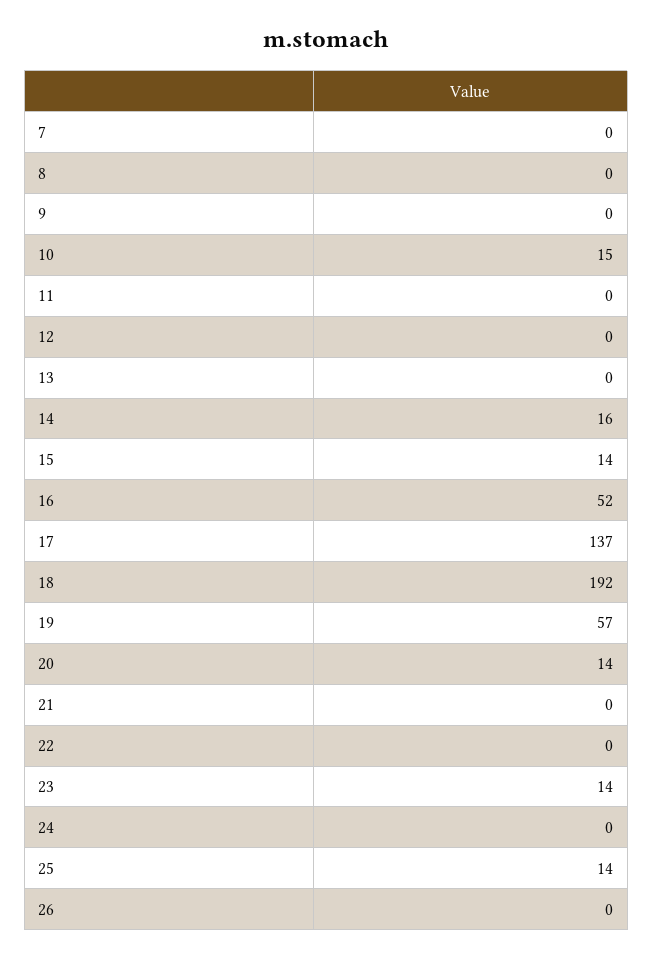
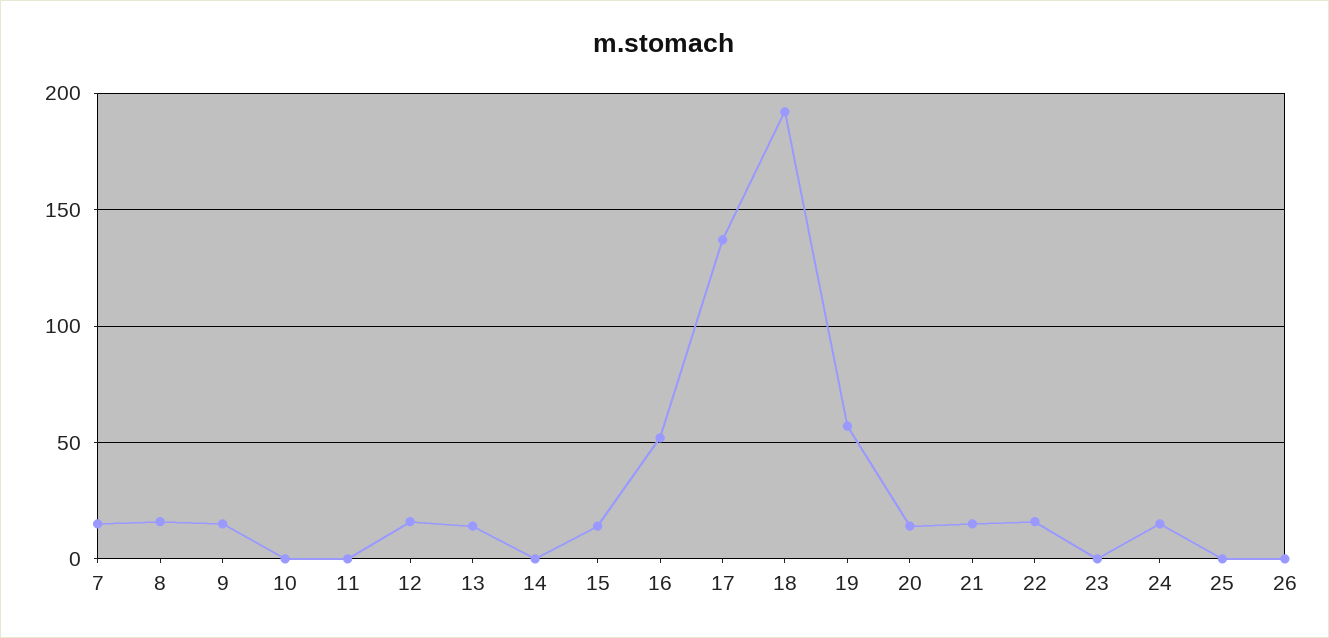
  {
-   "7": 0,
+   "7": 15,
-   "8": 0,
+   "8": 15,
-   "9": 0,
+   "9": 15,
-   "10": 15,
+   "10": 0,
    "11": 0,
-   "12": 0,
+   "12": 15,
-   "13": 0,
+   "13": 15,
-   "14": 16,
+   "14": 0,
    "15": 14,
    "16": 52,
    "17": 137,
    "18": 192,
    "19": 57,
    "20": 14,
-   "21": 0,
+   "21": 15,
-   "22": 0,
+   "22": 15,
-   "23": 14,
+   "23": 0,
-   "24": 0,
+   "24": 15,
-   "25": 14,
+   "25": 0,
    "26": 0
  }

